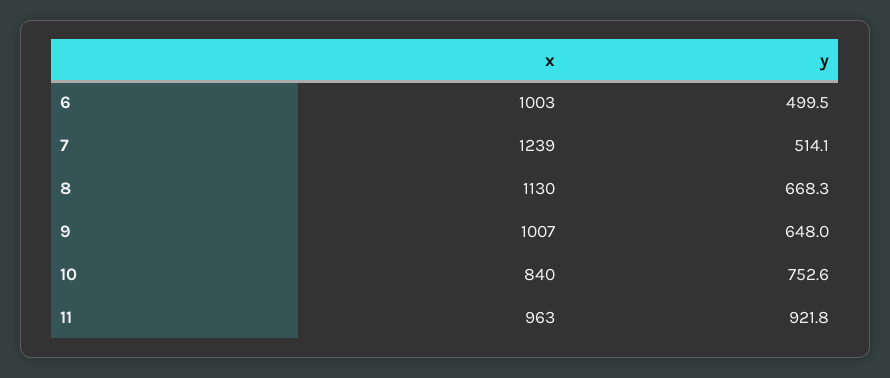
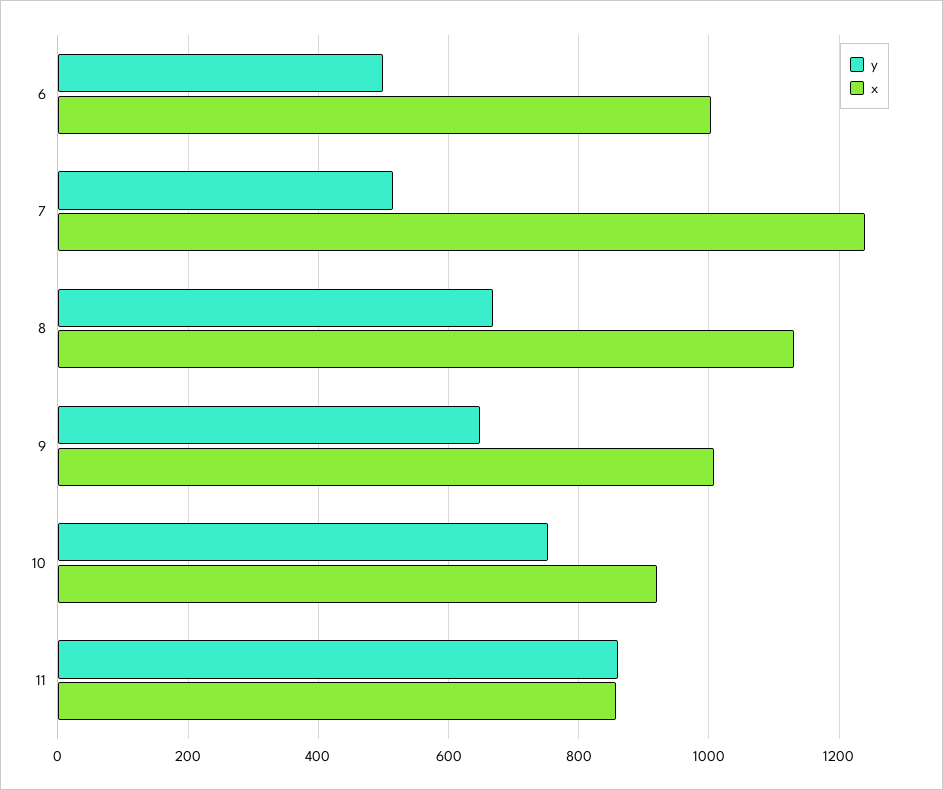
  {
    "x": {
      "6": 1003,
      "7": 1239,
      "8": 1130,
      "9": 1007,
-     "10": 840,
+     "10": 920,
-     "11": 963
+     "11": 860
    },
    "y": {
      "6": 499.5,
      "7": 514.1,
      "8": 668.3,
      "9": 648,
      "10": 752.6,
-     "11": 921.8
+     "11": 860
    }
  }

